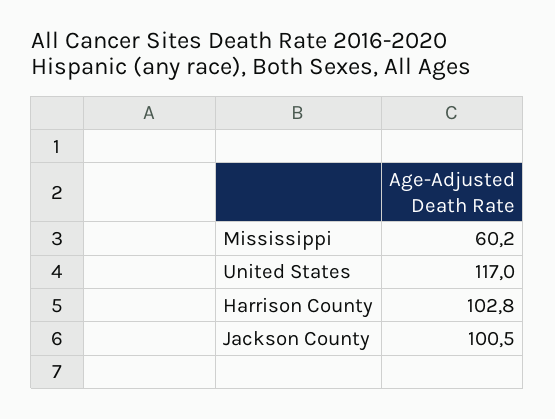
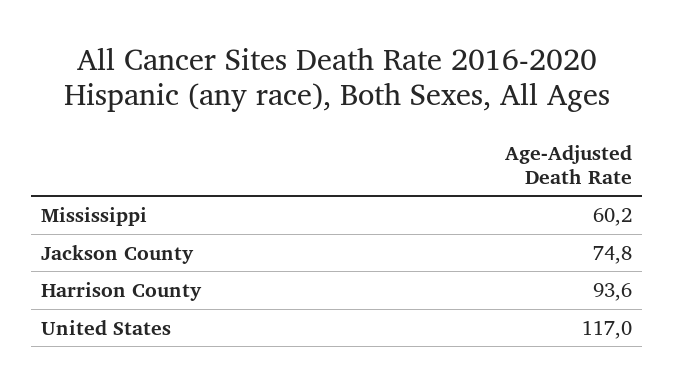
  {
    "Mississippi": 60.2,
    "United States": 117,
-   "Harrison County": 102.8,
+   "Harrison County": 93.6,
-   "Jackson County": 100.5
+   "Jackson County": 74.8
  }

